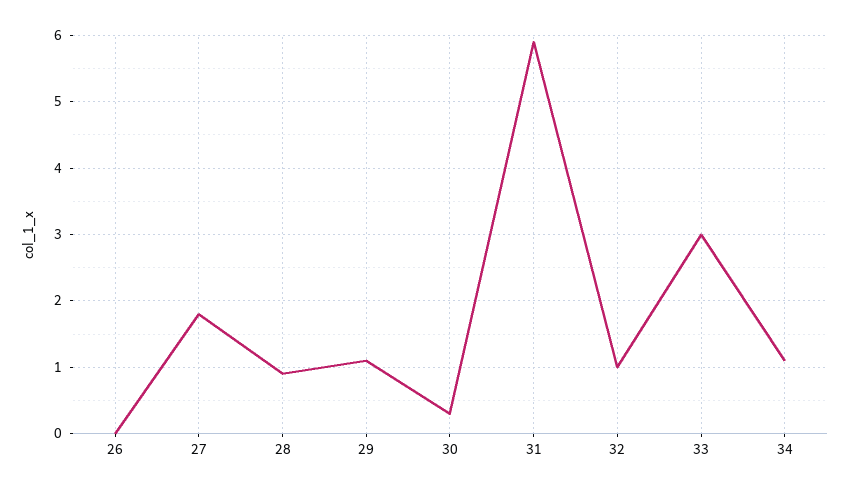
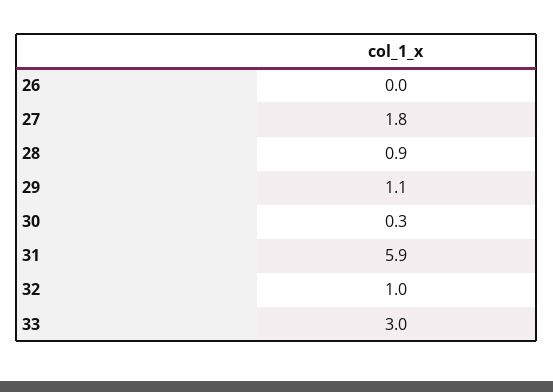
  {
    "26": 0,
    "27": 1.8,
    "28": 0.9,
    "29": 1.1,
    "30": 0.3,
    "31": 5.9,
    "32": 1,
-   "33": 3,
+   "33": 3
-   "34": 1.1
  }

